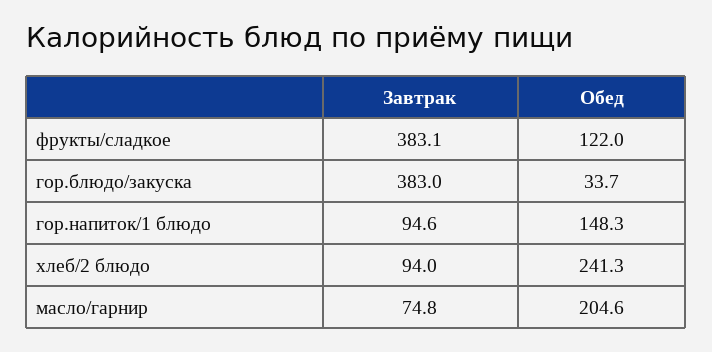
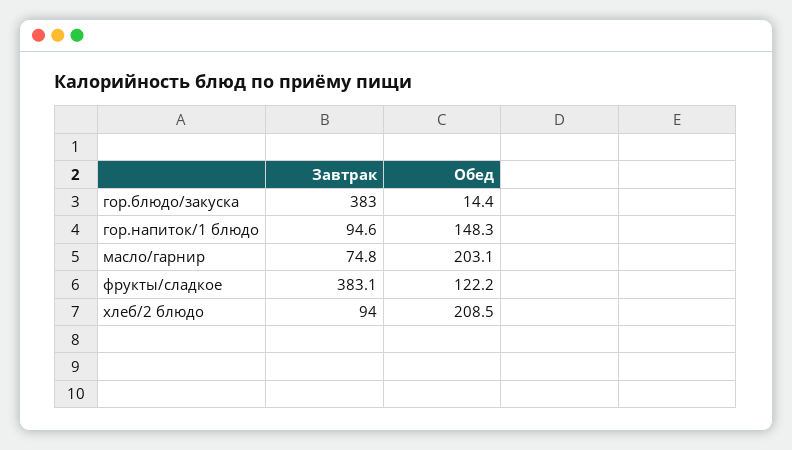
  {
    "Завтрак": {
      "фрукты/сладкое": 383.1,
      "гор.блюдо/закуска": 383,
      "гор.напиток/1 блюдо": 94.6,
      "хлеб/2 блюдо": 94,
      "масло/гарнир": 74.8
    },
    "Обед": {
-     "фрукты/сладкое": 122,
+     "фрукты/сладкое": 122.2,
-     "гор.блюдо/закуска": 33.7,
+     "гор.блюдо/закуска": 14.4,
      "гор.напиток/1 блюдо": 148.3,
-     "хлеб/2 блюдо": 241.3,
+     "хлеб/2 блюдо": 208.5,
-     "масло/гарнир": 204.6
+     "масло/гарнир": 203.1
    }
  }

